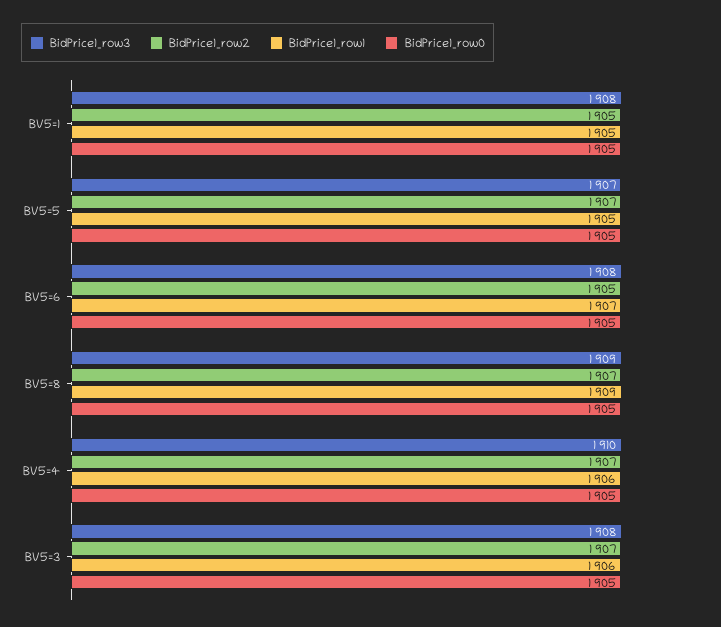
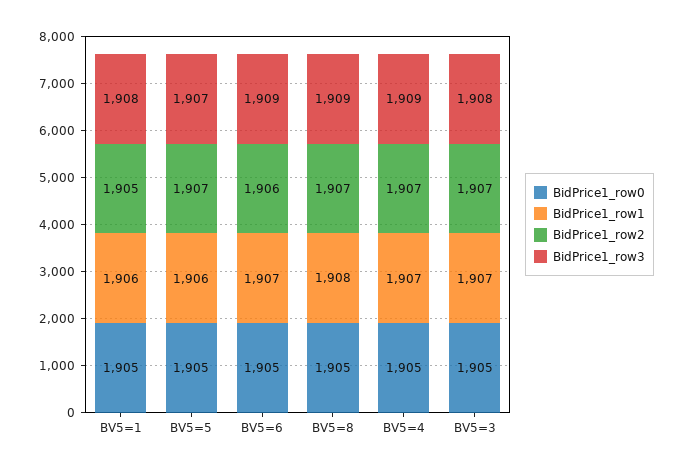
  {
    "BidPrice1_row3": {
      "BV5=1": 1908,
      "BV5=5": 1907,
-     "BV5=6": 1908,
+     "BV5=6": 1909,
      "BV5=8": 1909,
-     "BV5=4": 1910,
+     "BV5=4": 1909,
      "BV5=3": 1908
    },
    "BidPrice1_row2": {
      "BV5=1": 1905,
      "BV5=5": 1907,
-     "BV5=6": 1905,
+     "BV5=6": 1906,
      "BV5=8": 1907,
      "BV5=4": 1907,
      "BV5=3": 1907
    },
    "BidPrice1_row1": {
-     "BV5=1": 1905,
+     "BV5=1": 1906,
-     "BV5=5": 1905,
+     "BV5=5": 1906,
      "BV5=6": 1907,
-     "BV5=8": 1909,
+     "BV5=8": 1908,
-     "BV5=4": 1906,
+     "BV5=4": 1907,
-     "BV5=3": 1906
+     "BV5=3": 1907
    },
    "BidPrice1_row0": {
      "BV5=1": 1905,
      "BV5=5": 1905,
      "BV5=6": 1905,
      "BV5=8": 1905,
      "BV5=4": 1905,
      "BV5=3": 1905
    }
  }

